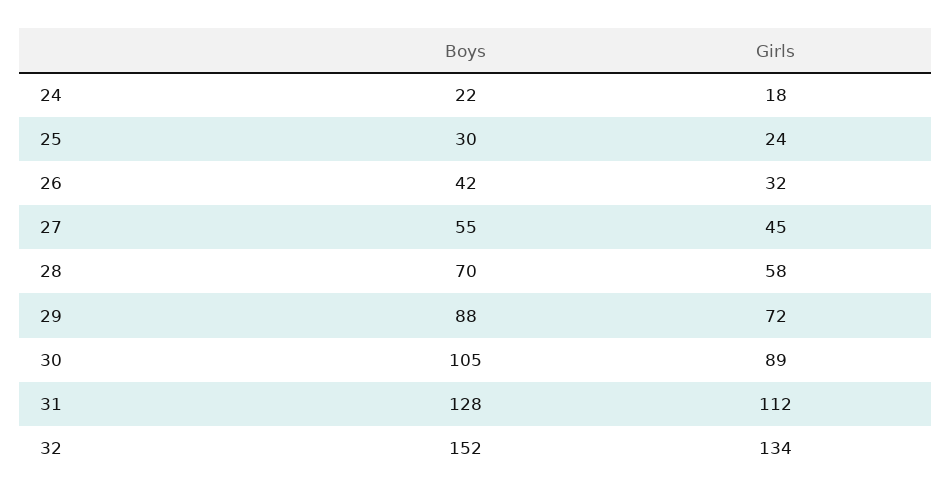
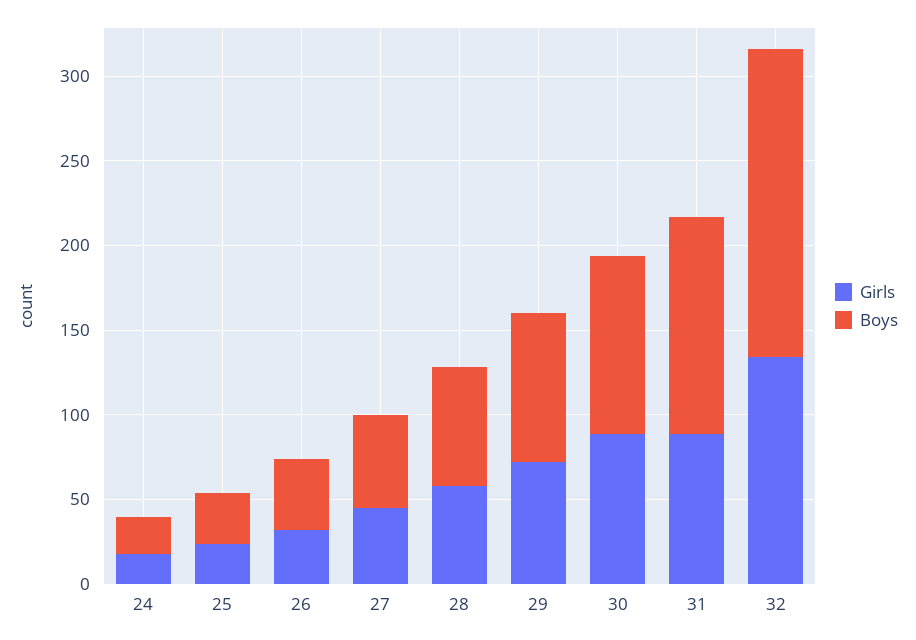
  {
    "Boys": {
      "24": 22,
      "25": 30,
      "26": 42,
      "27": 55,
      "28": 70,
      "29": 88,
      "30": 105,
      "31": 128,
-     "32": 152
+     "32": 180
    },
    "Girls": {
      "24": 18,
      "25": 24,
      "26": 32,
      "27": 45,
      "28": 58,
      "29": 72,
      "30": 89,
-     "31": 112,
+     "31": 90,
      "32": 134
    }
  }

